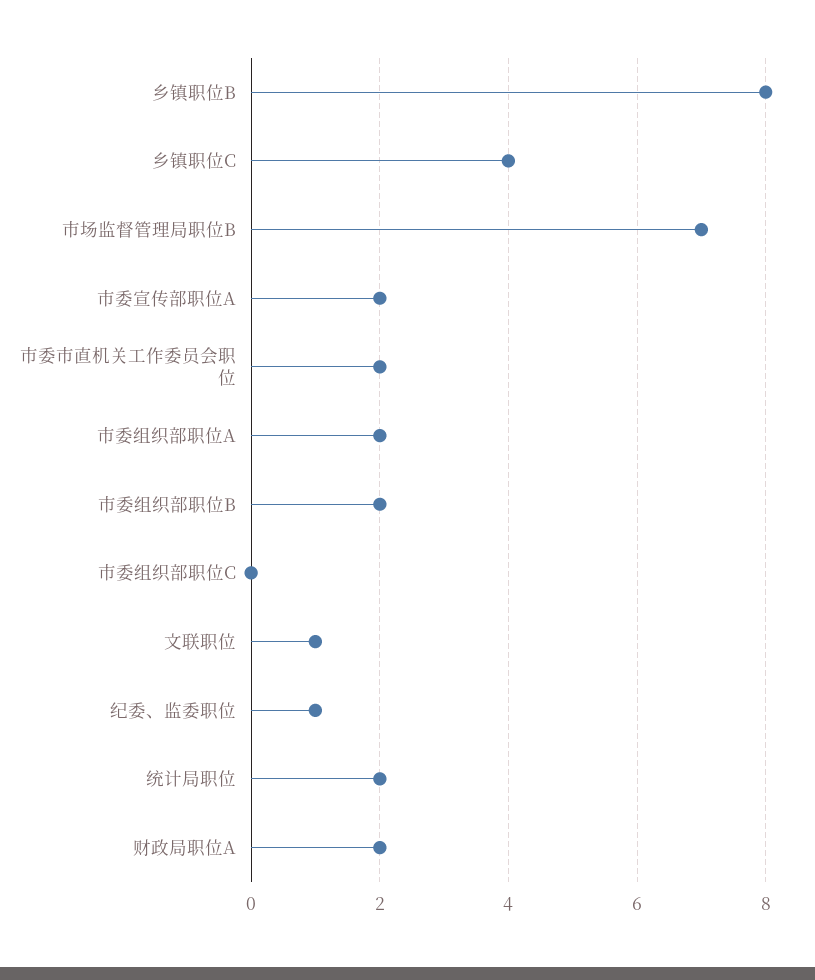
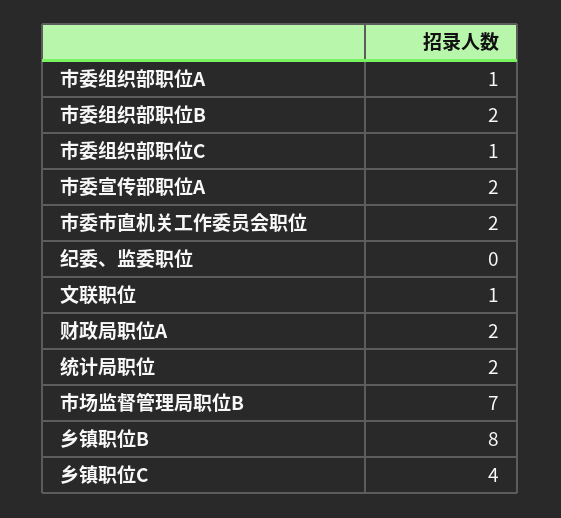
  {
    "乡镇职位B": 8,
    "乡镇职位C": 4,
    "市场监督管理局职位B": 7,
    "市委宣传部职位A": 2,
    "市委市直机关工作委员会职位": 2,
-   "市委组织部职位A": 2,
+   "市委组织部职位A": 1,
    "市委组织部职位B": 2,
-   "市委组织部职位C": 0,
+   "市委组织部职位C": 1,
    "文联职位": 1,
-   "纪委、监委职位": 1,
+   "纪委、监委职位": 0,
    "统计局职位": 2,
    "财政局职位A": 2
  }

